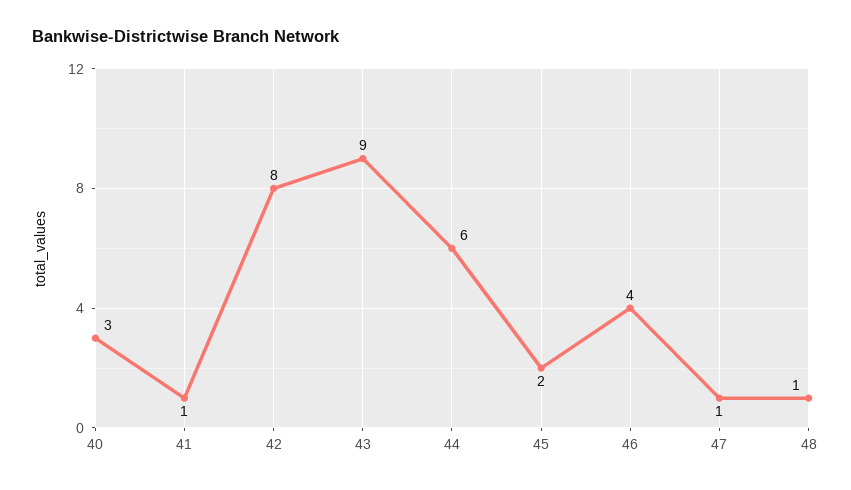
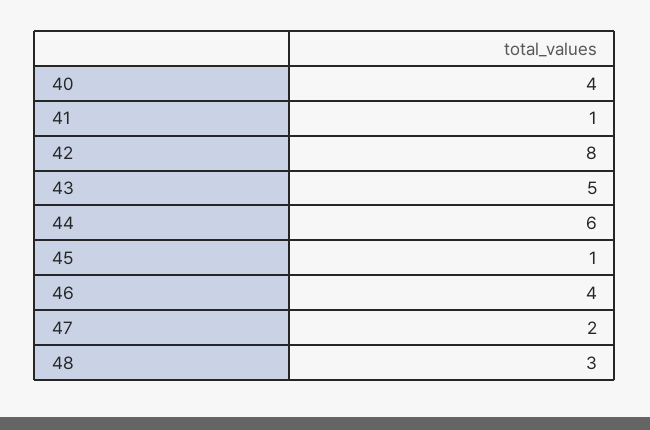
  {
-   "40": 3,
+   "40": 4,
    "41": 1,
    "42": 8,
-   "43": 9,
+   "43": 5,
    "44": 6,
-   "45": 2,
+   "45": 1,
    "46": 4,
-   "47": 1,
+   "47": 2,
-   "48": 1
+   "48": 3
  }

